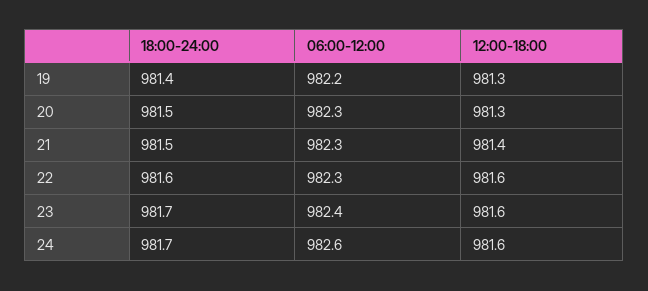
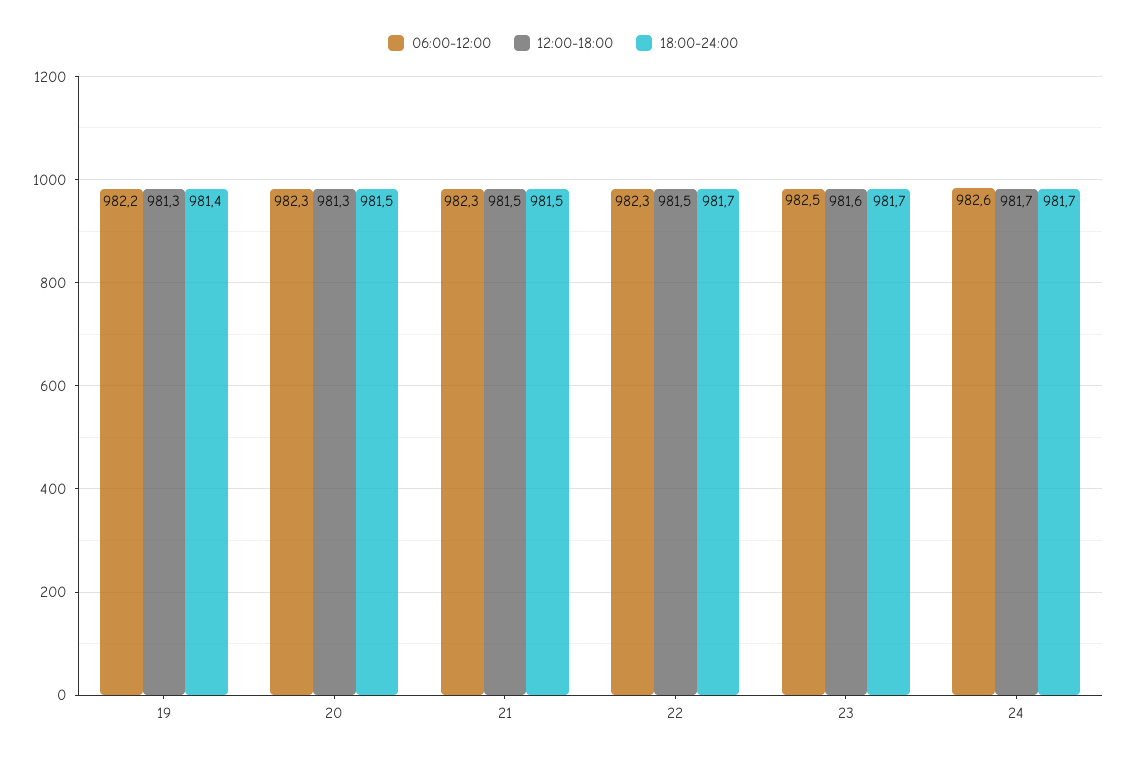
  {
    "18:00-24:00": {
      "19": 981.4,
      "20": 981.5,
      "21": 981.5,
-     "22": 981.6,
+     "22": 981.7,
      "23": 981.7,
      "24": 981.7
    },
    "06:00-12:00": {
      "19": 982.2,
      "20": 982.3,
      "21": 982.3,
      "22": 982.3,
-     "23": 982.4,
+     "23": 982.5,
      "24": 982.6
    },
    "12:00-18:00": {
      "19": 981.3,
      "20": 981.3,
-     "21": 981.4,
+     "21": 981.5,
-     "22": 981.6,
+     "22": 981.5,
      "23": 981.6,
-     "24": 981.6
+     "24": 981.7
    }
  }

